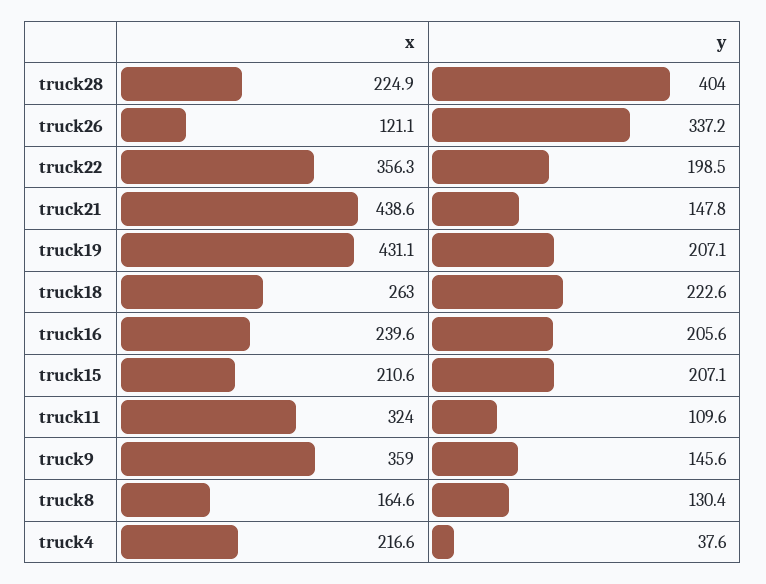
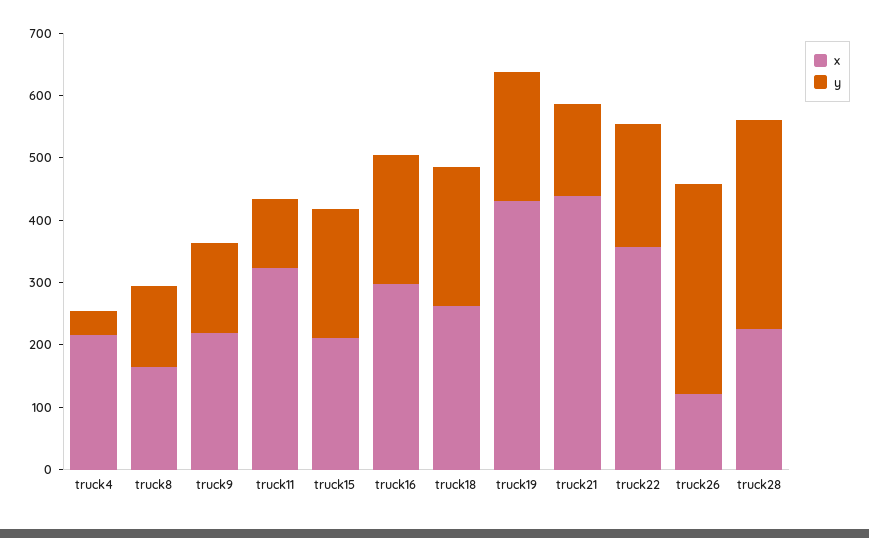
  {
    "x": {
      "truck28": 224.9,
      "truck26": 121.1,
      "truck22": 356.3,
      "truck21": 438.6,
      "truck19": 431.1,
      "truck18": 263,
-     "truck16": 239.6,
+     "truck16": 300,
      "truck15": 210.6,
      "truck11": 324,
-     "truck9": 359,
+     "truck9": 220,
      "truck8": 164.6,
      "truck4": 216.6
    },
    "y": {
-     "truck28": 404,
+     "truck28": 340,
      "truck26": 337.2,
      "truck22": 198.5,
      "truck21": 147.8,
      "truck19": 207.1,
      "truck18": 222.6,
      "truck16": 205.6,
      "truck15": 207.1,
      "truck11": 109.6,
      "truck9": 145.6,
      "truck8": 130.4,
      "truck4": 37.6
    }
  }

